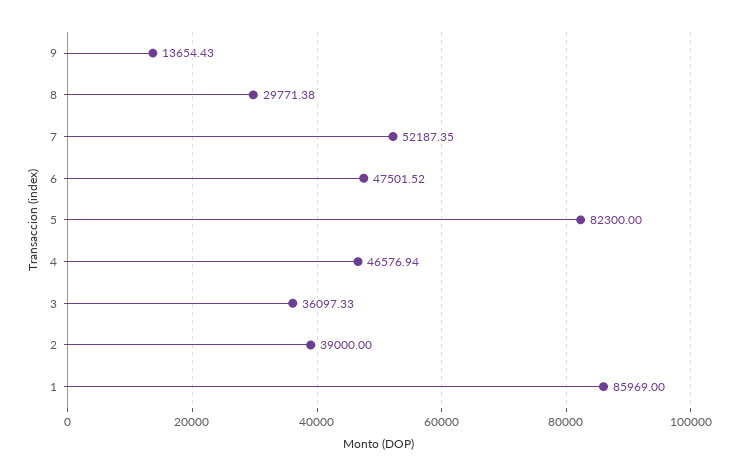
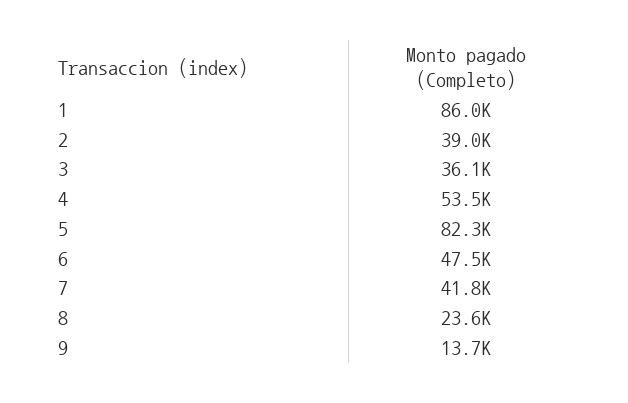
  {
    "9": 13654.43,
-   "8": 29771.38,
+   "8": 23600,
-   "7": 52187.35,
+   "7": 41800,
    "6": 47501.52,
    "5": 82300,
-   "4": 46576.94,
+   "4": 53500,
    "3": 36097.33,
    "2": 39000,
    "1": 85969
  }

